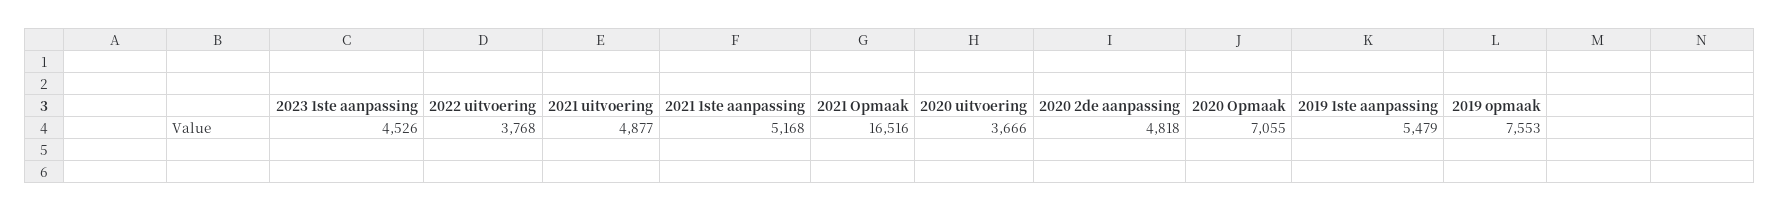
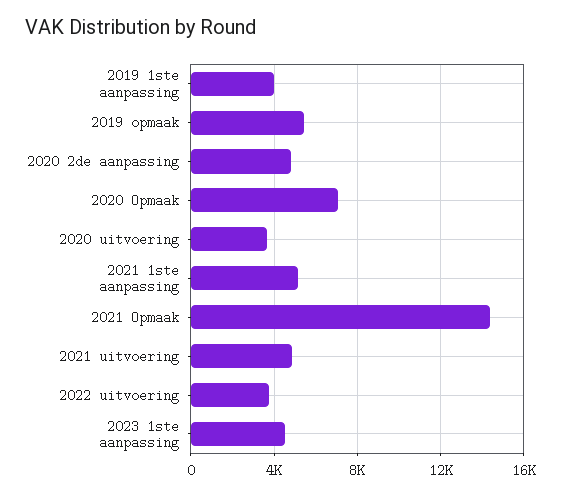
  {
    "2023 1ste aanpassing": 4526,
    "2022 uitvoering": 3768,
    "2021 uitvoering": 4877,
    "2021 1ste aanpassing": 5168,
-   "2021 Opmaak": 16516,
+   "2021 Opmaak": 14500,
    "2020 uitvoering": 3666,
    "2020 2de aanpassing": 4818,
    "2020 Opmaak": 7055,
-   "2019 1ste aanpassing": 5479,
+   "2019 1ste aanpassing": 4000,
-   "2019 opmaak": 7553
+   "2019 opmaak": 5500
  }

